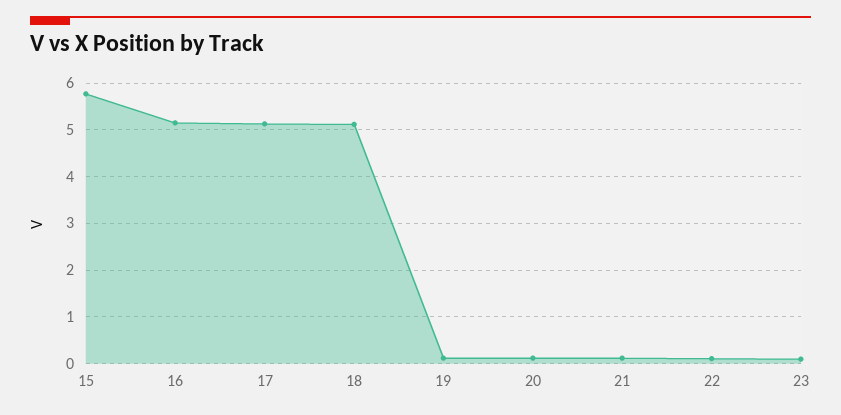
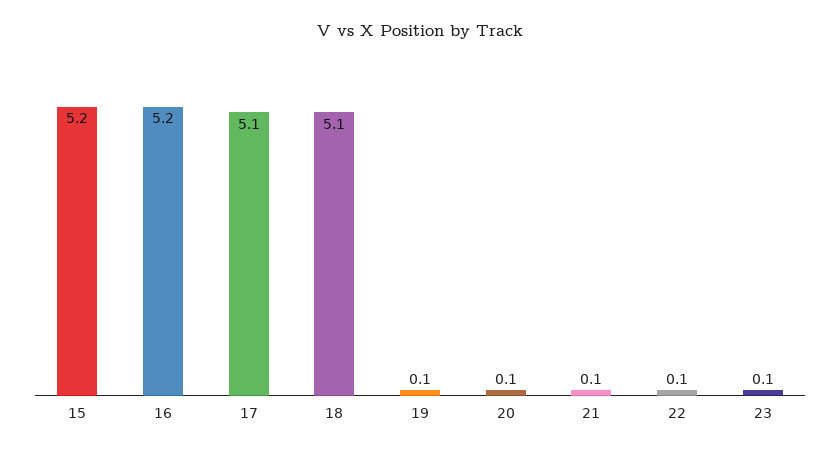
  {
-   "15": 5.8,
+   "15": 5.2,
    "16": 5.2,
    "17": 5.1,
    "18": 5.1,
    "19": 0.1,
    "20": 0.1,
    "21": 0.1,
    "22": 0.1,
    "23": 0.1
  }

